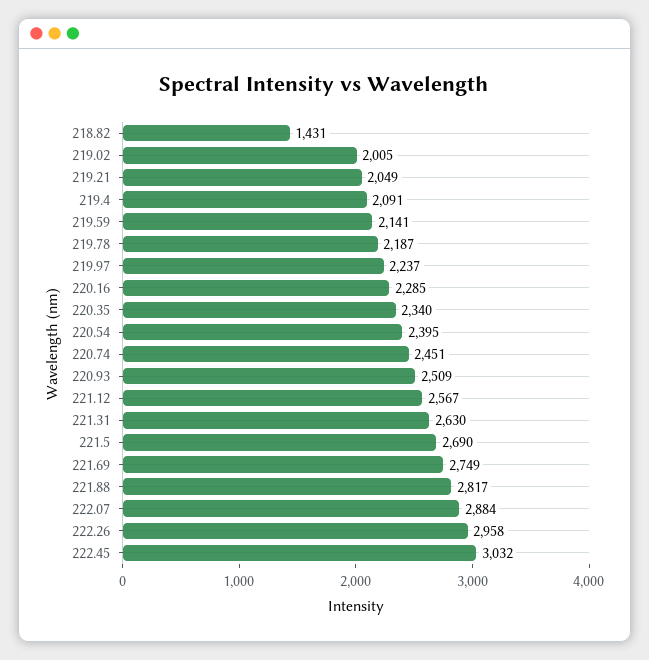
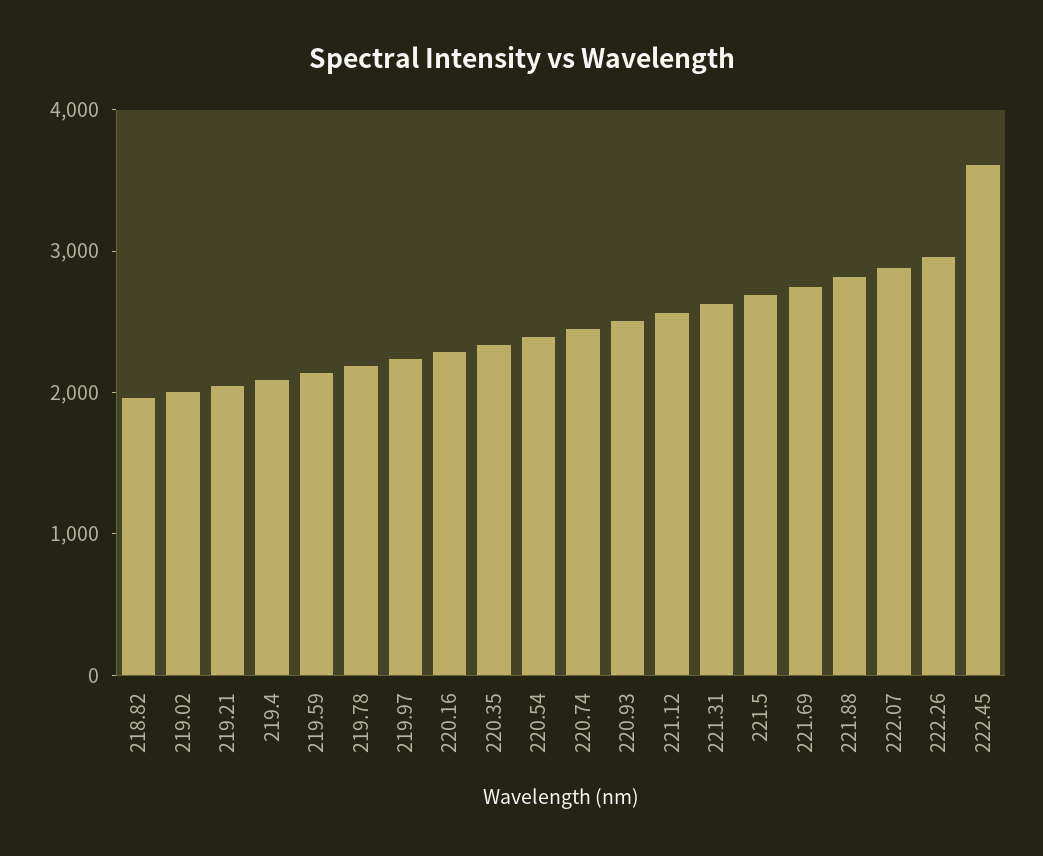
  {
-   "218.82": 1431,
+   "218.82": 2000,
    "219.02": 2005,
    "219.21": 2049,
    "219.4": 2091,
    "219.59": 2141,
    "219.78": 2187,
    "219.97": 2237,
    "220.16": 2285,
    "220.35": 2340,
    "220.54": 2395,
    "220.74": 2451,
    "220.93": 2509,
    "221.12": 2567,
    "221.31": 2630,
    "221.5": 2690,
    "221.69": 2749,
    "221.88": 2817,
    "222.07": 2884,
    "222.26": 2958,
-   "222.45": 3032
+   "222.45": 3600
  }

